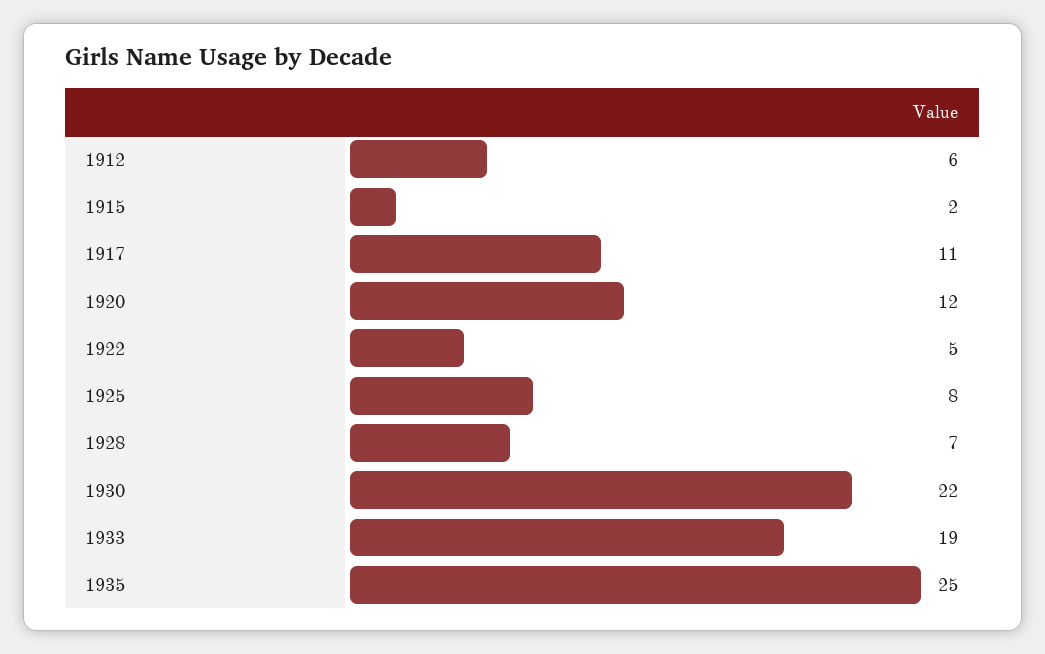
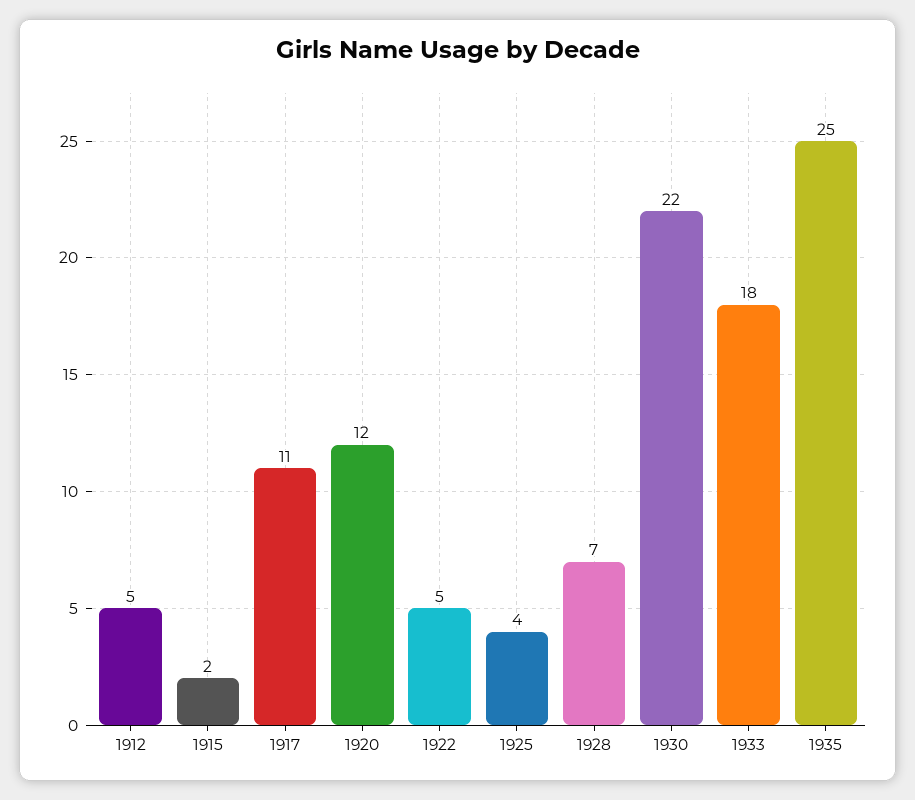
  {
-   "1912": 6,
+   "1912": 5,
    "1915": 2,
    "1917": 11,
    "1920": 12,
    "1922": 5,
-   "1925": 8,
+   "1925": 4,
    "1928": 7,
    "1930": 22,
-   "1933": 19,
+   "1933": 18,
    "1935": 25
  }

